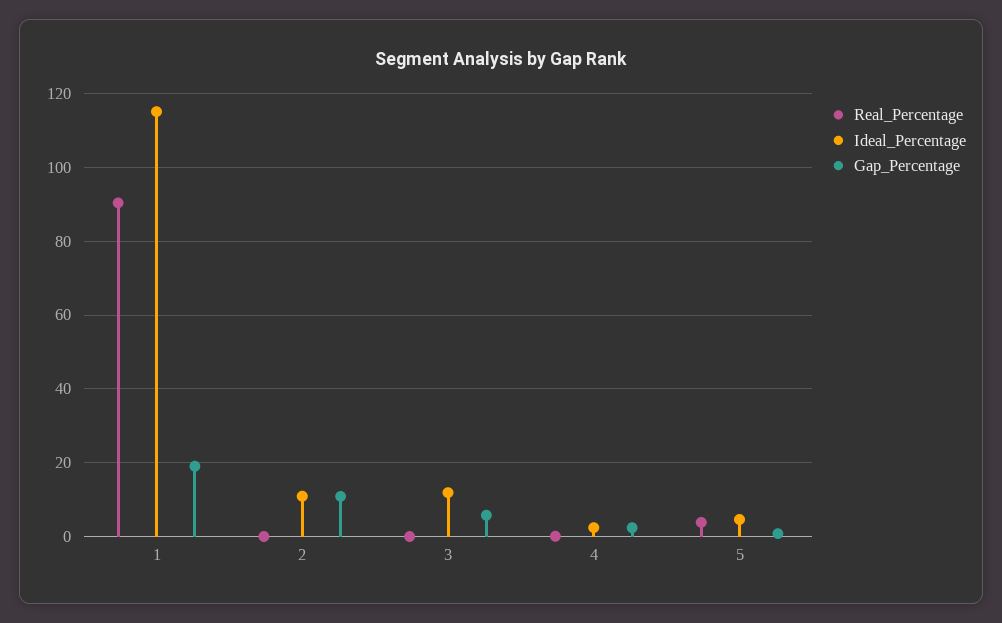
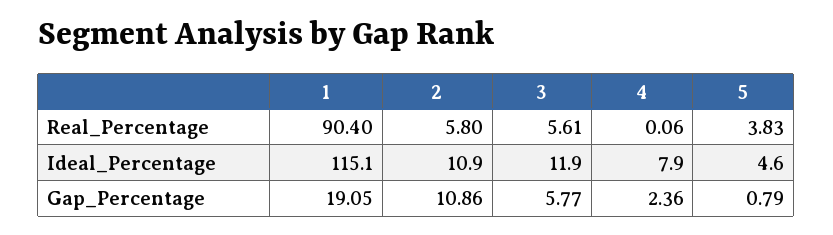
  {
    "Real_Percentage": {
      "1": 90.4,
-     "2": 0,
+     "2": 5.8,
-     "3": 0,
+     "3": 5.61,
      "4": 0.06,
      "5": 3.83
    },
    "Ideal_Percentage": {
      "1": 115.1,
      "2": 10.9,
      "3": 11.9,
-     "4": 2,
+     "4": 7.9,
      "5": 4.6
    },
    "Gap_Percentage": {
      "1": 19.05,
      "2": 10.86,
      "3": 5.77,
      "4": 2.36,
      "5": 0.79
    }
  }

